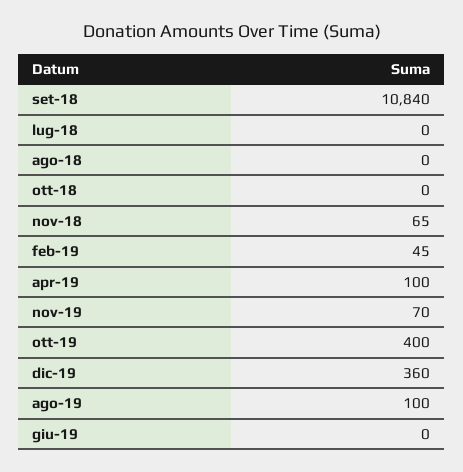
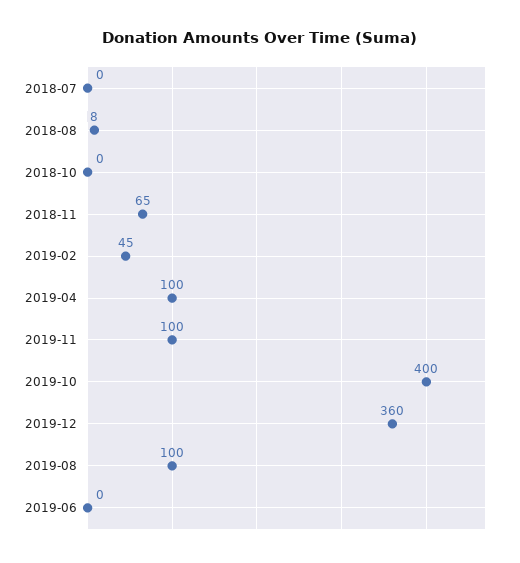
  {
-   "set-18": 10840,
    "lug-18": 0,
-   "ago-18": 0,
+   "ago-18": 8,
    "ott-18": 0,
    "nov-18": 65,
    "feb-19": 45,
    "apr-19": 100,
-   "nov-19": 70,
+   "nov-19": 100,
    "ott-19": 400,
    "dic-19": 360,
    "ago-19": 100,
    "giu-19": 0
  }

